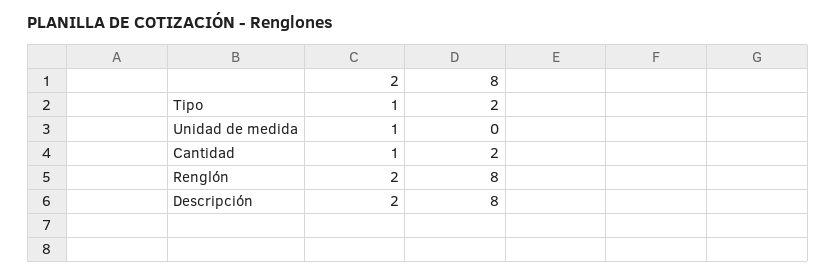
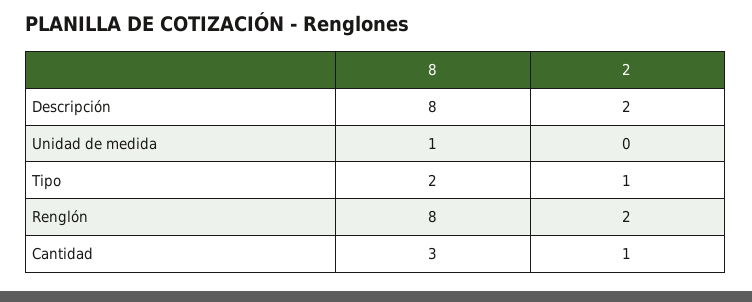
  {
    "2": {
      "Tipo": 1,
-     "Unidad de medida": 1,
+     "Unidad de medida": 0,
      "Cantidad": 1,
      "Renglón": 2,
      "Descripción": 2
    },
    "8": {
      "Tipo": 2,
-     "Unidad de medida": 0,
+     "Unidad de medida": 1,
-     "Cantidad": 2,
+     "Cantidad": 3,
      "Renglón": 8,
      "Descripción": 8
    }
  }

